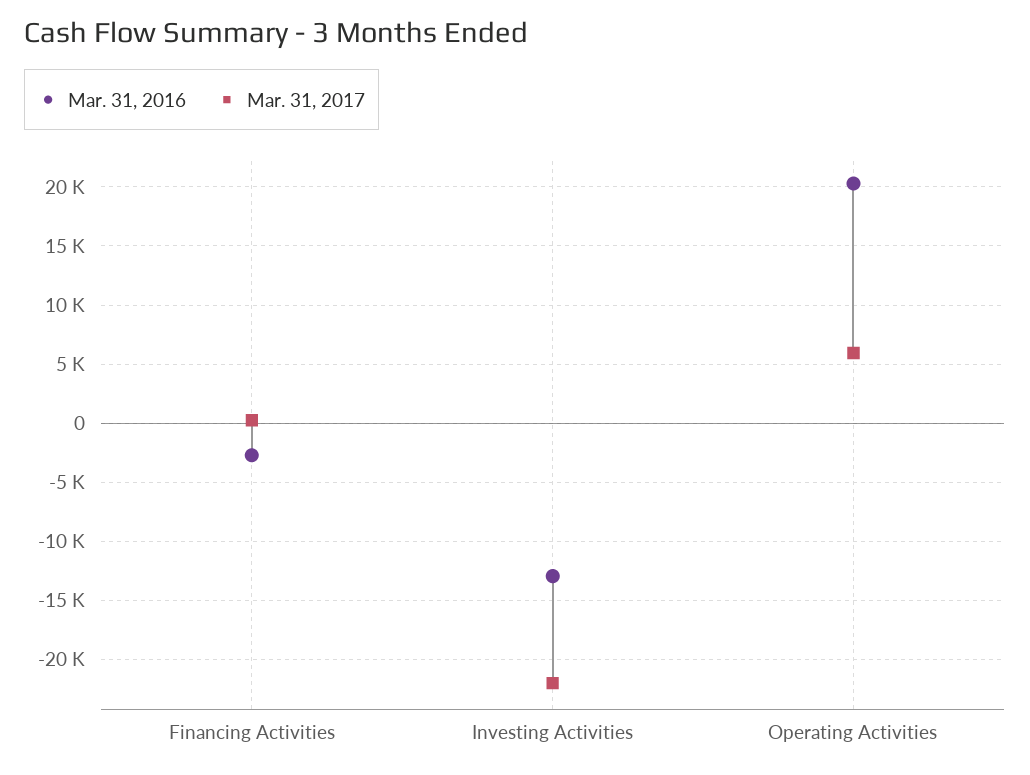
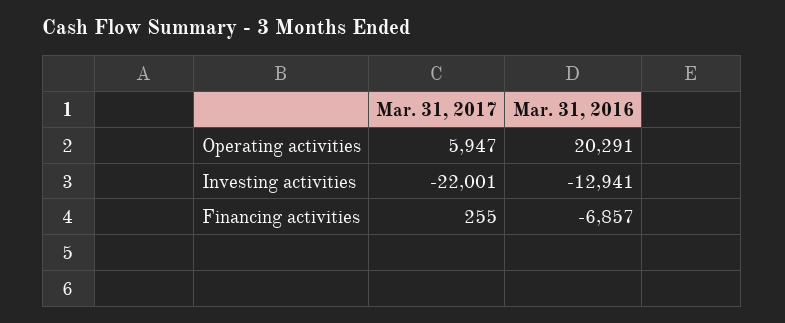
  {
    "Mar. 31, 2016": {
-     "Financing Activities": -3000,
+     "Financing Activities": -6857,
      "Investing Activities": -12941,
      "Operating Activities": 20291
    },
    "Mar. 31, 2017": {
      "Financing Activities": 255,
      "Investing Activities": -22001,
      "Operating Activities": 5947
    }
  }

